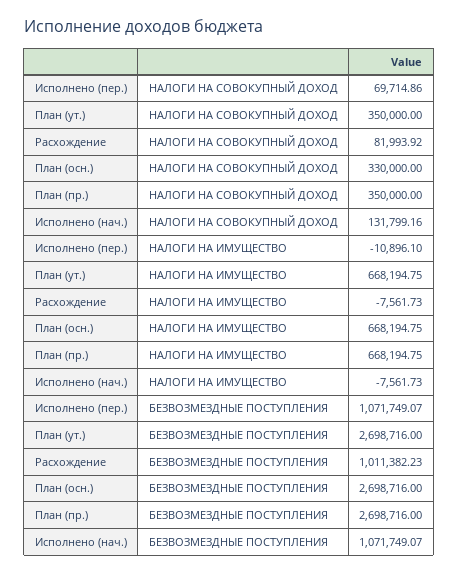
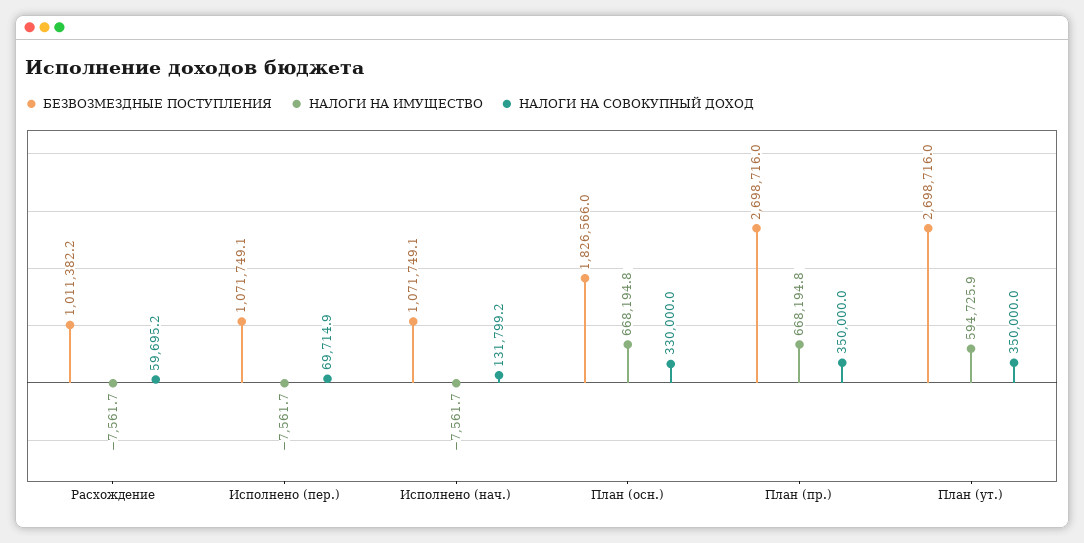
  {
    "НАЛОГИ НА СОВОКУПНЫЙ ДОХОД": {
      "Исполнено (пер.)": 69714.86,
      "План (ут.)": 350000,
-     "Расхождение": 81993.92,
+     "Расхождение": 59695.2,
      "План (осн.)": 330000,
      "План (пр.)": 350000,
      "Исполнено (нач.)": 131799.16
    },
    "НАЛОГИ НА ИМУЩЕСТВО": {
-     "Исполнено (пер.)": -10896.1,
+     "Исполнено (пер.)": -7561.7,
-     "План (ут.)": 668194.75,
+     "План (ут.)": 594725.9,
      "Расхождение": -7561.73,
      "План (осн.)": 668194.75,
      "План (пр.)": 668194.75,
      "Исполнено (нач.)": -7561.73
    },
    "БЕЗВОЗМЕЗДНЫЕ ПОСТУПЛЕНИЯ": {
      "Исполнено (пер.)": 1071749.07,
      "План (ут.)": 2698716,
      "Расхождение": 1011382.23,
-     "План (осн.)": 2698716,
+     "План (осн.)": 1826566,
      "План (пр.)": 2698716,
      "Исполнено (нач.)": 1071749.07
    }
  }

